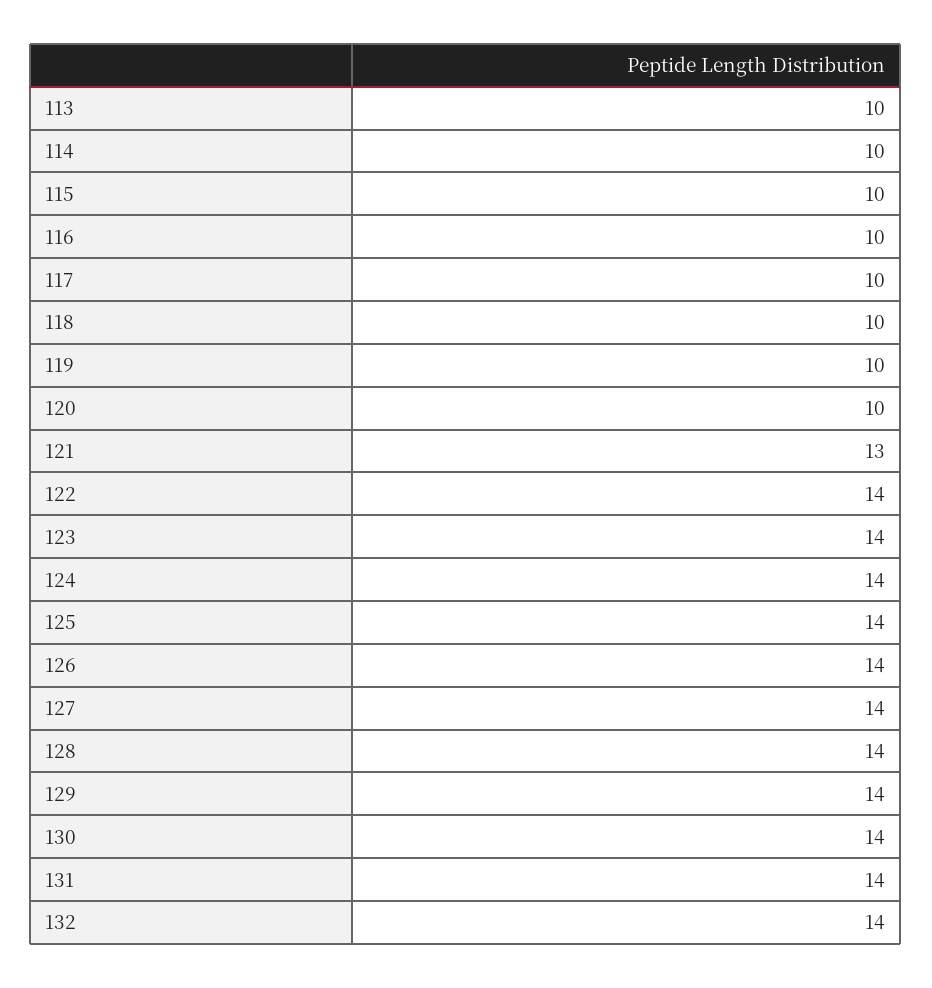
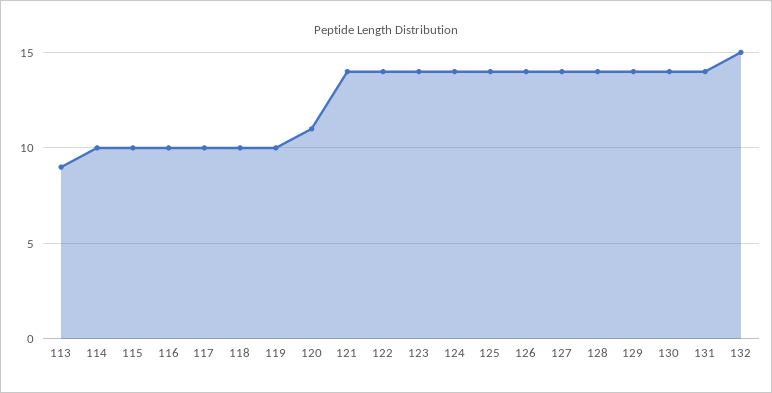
  {
-   "113": 10,
+   "113": 9,
    "114": 10,
    "115": 10,
    "116": 10,
    "117": 10,
    "118": 10,
    "119": 10,
-   "120": 10,
+   "120": 11,
-   "121": 13,
+   "121": 14,
    "122": 14,
    "123": 14,
    "124": 14,
    "125": 14,
    "126": 14,
    "127": 14,
    "128": 14,
    "129": 14,
    "130": 14,
    "131": 14,
-   "132": 14
+   "132": 15
  }

